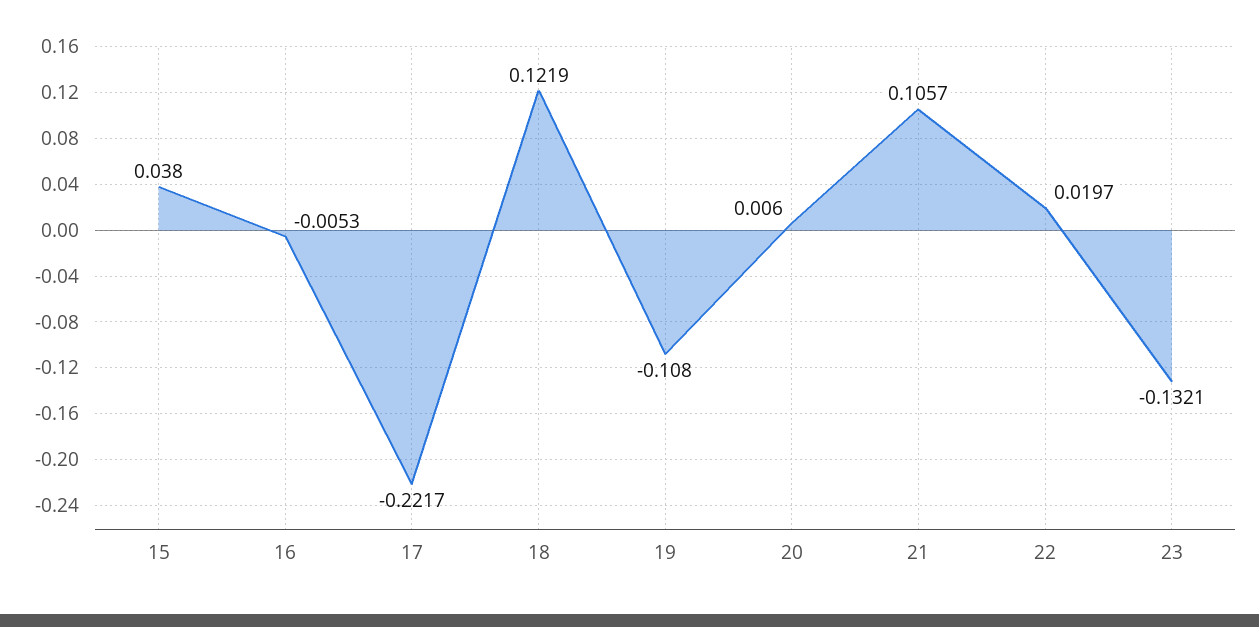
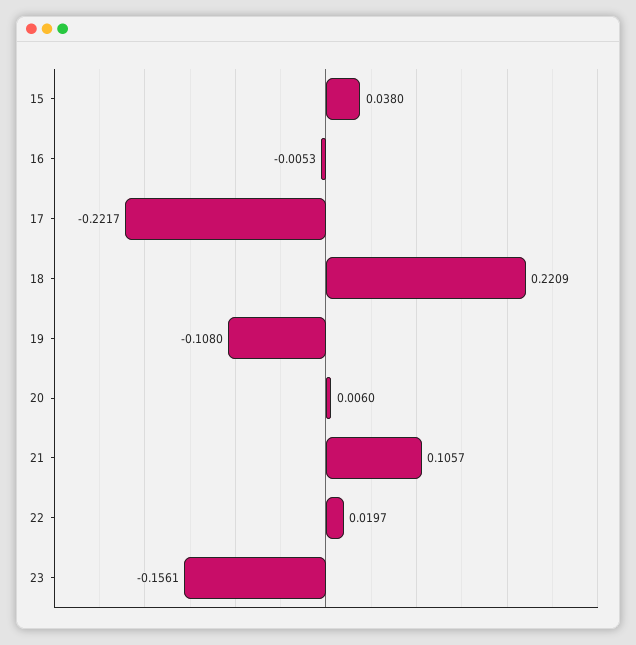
  {
    "15": 0.038,
    "16": -0.0053,
    "17": -0.2217,
-   "18": 0.1219,
+   "18": 0.2209,
    "19": -0.108,
    "20": 0.006,
    "21": 0.1057,
    "22": 0.0197,
-   "23": -0.1321
+   "23": -0.1561
  }

